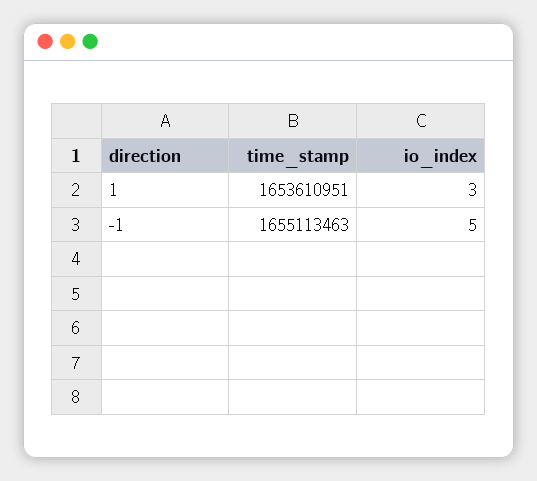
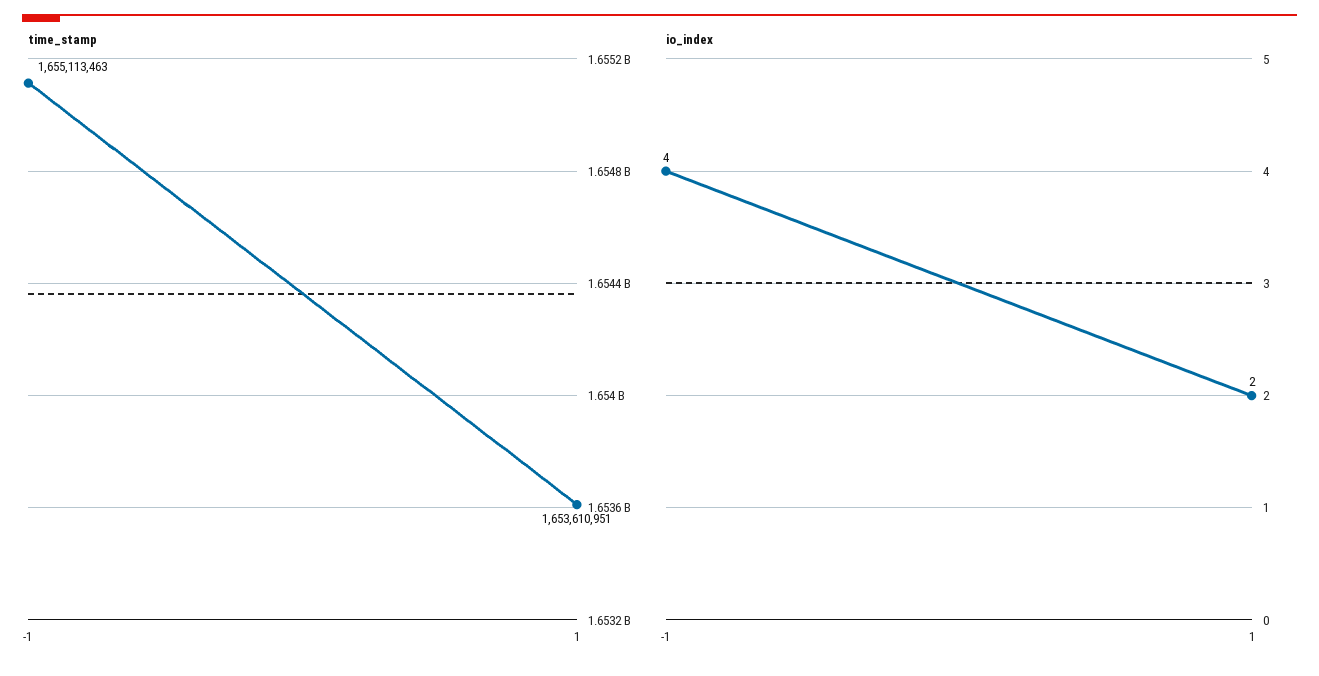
  {
    "time_stamp": {
      "1": 1653610951,
      "-1": 1655113463
    },
    "io_index": {
-     "1": 3,
+     "1": 2,
-     "-1": 5
+     "-1": 4
    }
  }

